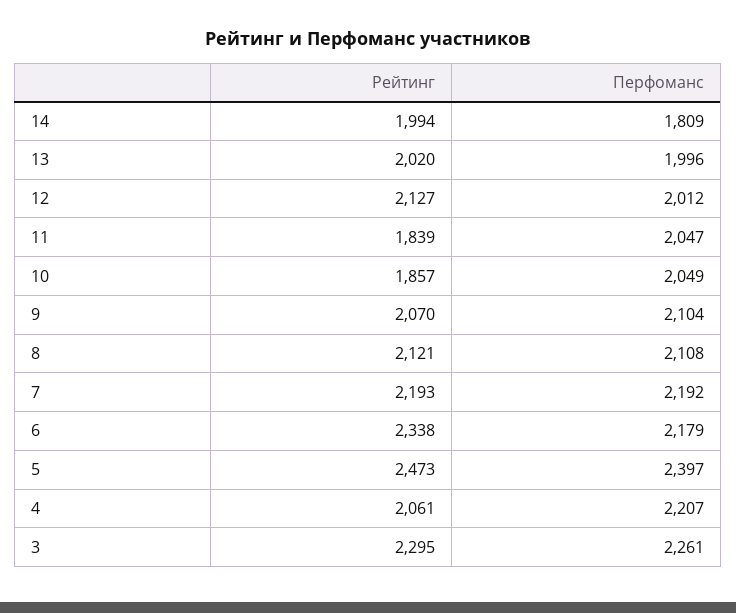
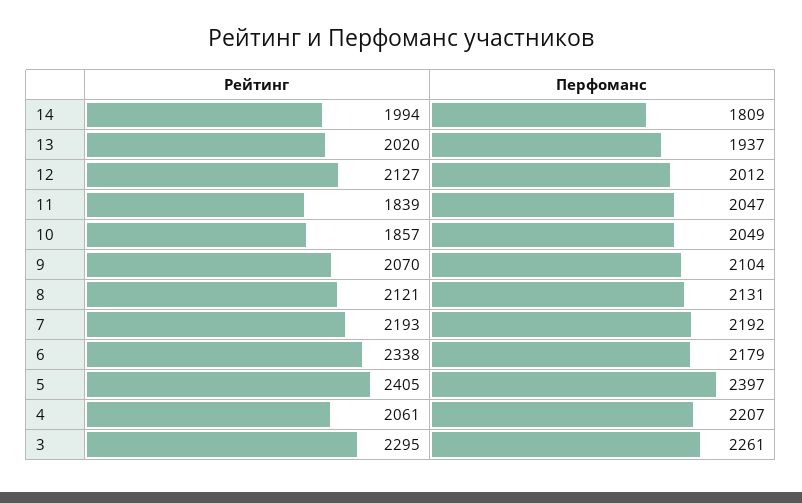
  {
    "Рейтинг": {
      "14": 1994,
      "13": 2020,
      "12": 2127,
      "11": 1839,
      "10": 1857,
      "9": 2070,
      "8": 2121,
      "7": 2193,
      "6": 2338,
-     "5": 2473,
+     "5": 2405,
      "4": 2061,
      "3": 2295
    },
    "Перфоманс": {
      "14": 1809,
-     "13": 1996,
+     "13": 1937,
      "12": 2012,
      "11": 2047,
      "10": 2049,
      "9": 2104,
-     "8": 2108,
+     "8": 2131,
      "7": 2192,
      "6": 2179,
      "5": 2397,
      "4": 2207,
      "3": 2261
    }
  }

